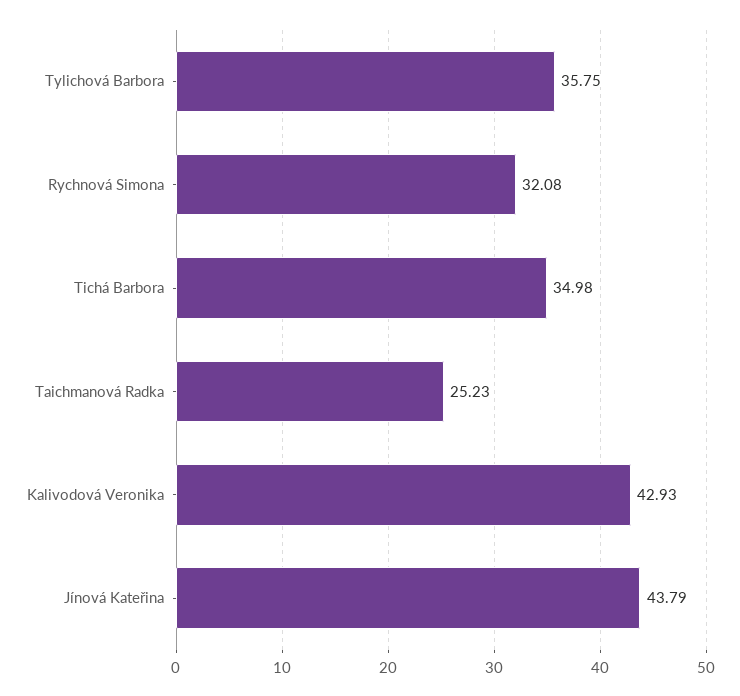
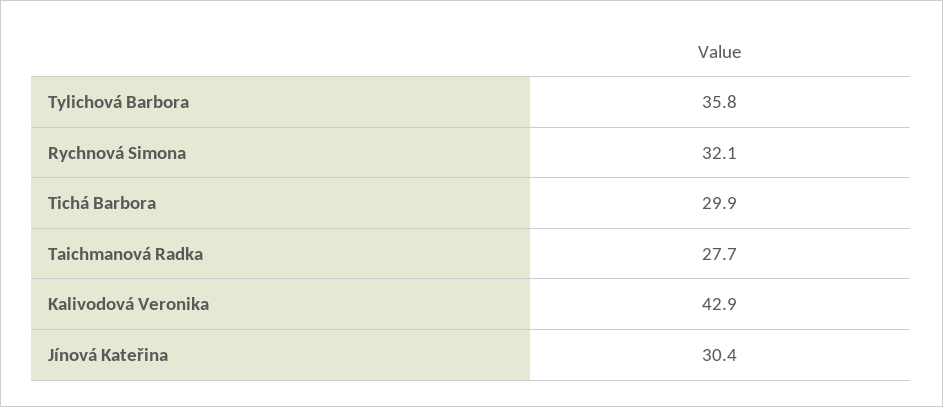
  {
    "Tylichová Barbora": 35.75,
    "Rychnová Simona": 32.08,
-   "Tichá Barbora": 34.98,
+   "Tichá Barbora": 29.9,
-   "Taichmanová Radka": 25.23,
+   "Taichmanová Radka": 27.7,
    "Kalivodová Veronika": 42.93,
-   "Jínová Kateřina": 43.79
+   "Jínová Kateřina": 30.4
  }

